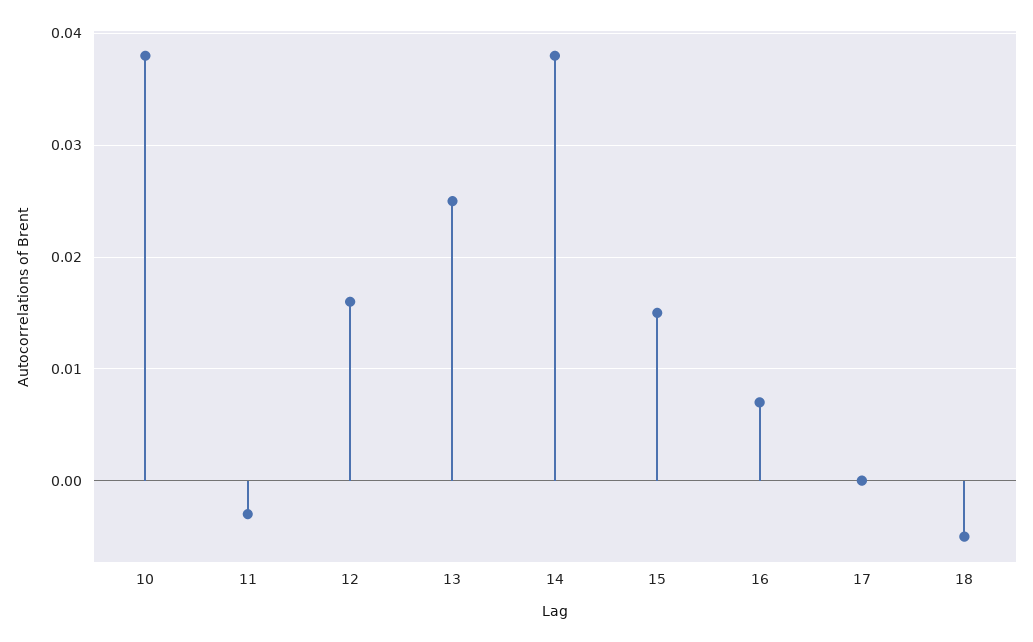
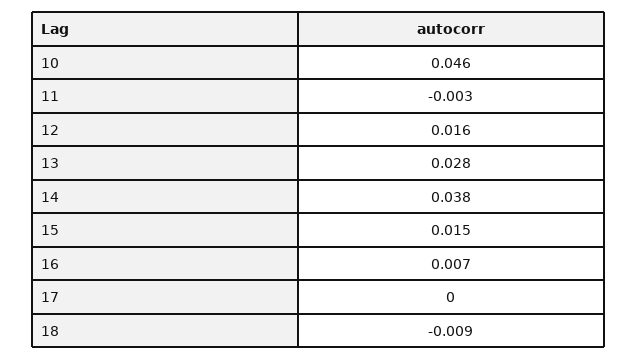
  {
-   "10": 0.038,
+   "10": 0.046,
    "11": -0.003,
    "12": 0.016,
-   "13": 0.025,
+   "13": 0.028,
    "14": 0.038,
    "15": 0.015,
    "16": 0.007,
    "17": 0,
-   "18": -0.005
+   "18": -0.009
  }

